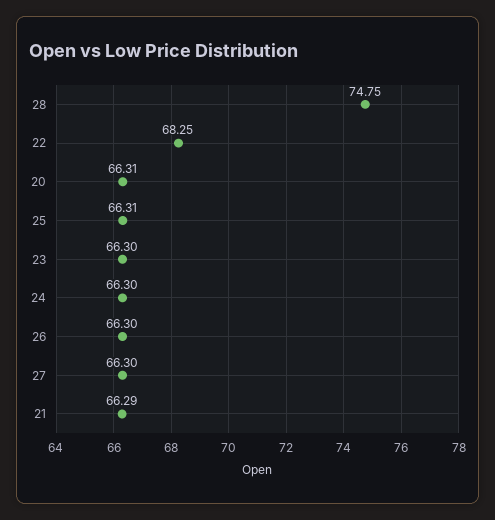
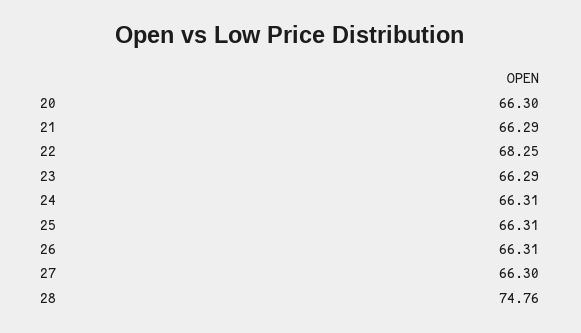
  {
-   "28": 74.75,
+   "28": 74.76,
    "22": 68.25,
-   "20": 66.31,
+   "20": 66.3,
    "25": 66.31,
-   "23": 66.3,
+   "23": 66.29,
-   "24": 66.3,
+   "24": 66.31,
-   "26": 66.3,
+   "26": 66.31,
    "27": 66.3,
    "21": 66.29
  }

